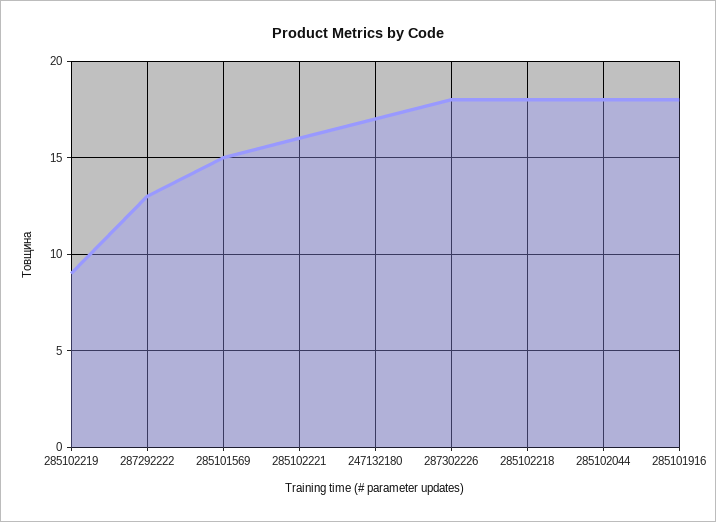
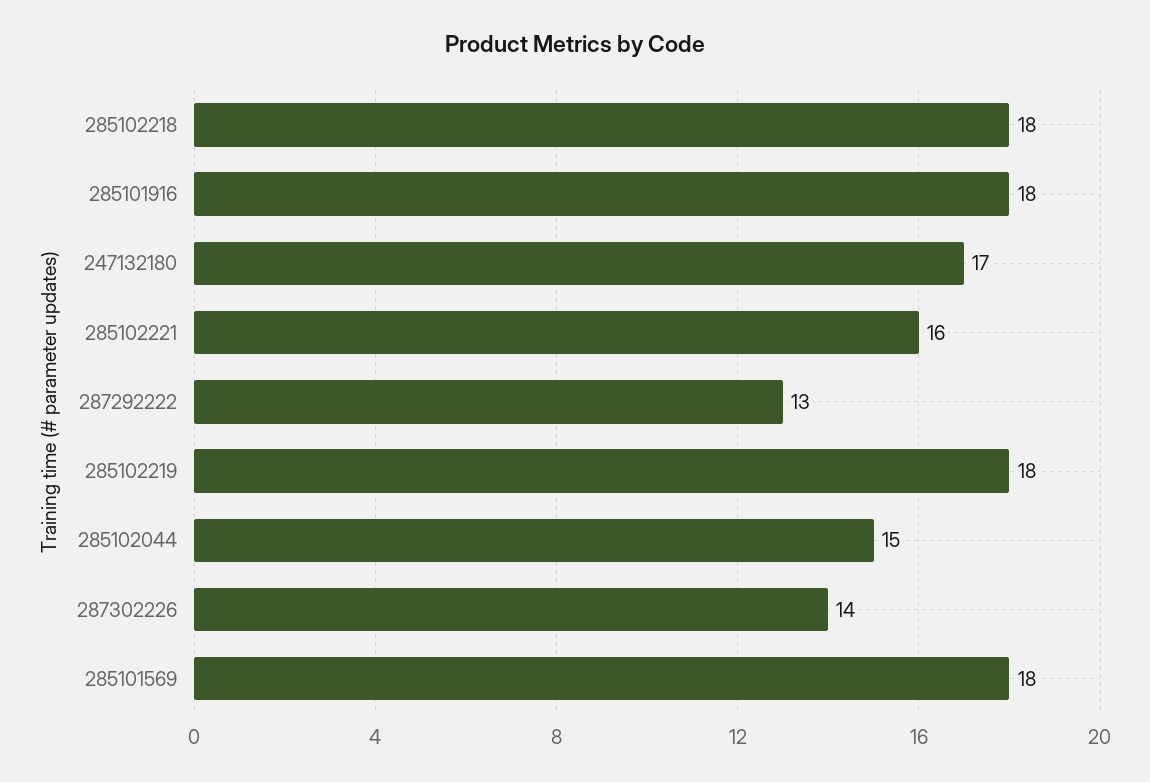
  {
-   "285102219": 9,
+   "285102219": 18,
    "287292222": 13,
-   "285101569": 15,
+   "285101569": 18,
    "285102221": 16,
    "247132180": 17,
-   "287302226": 18,
+   "287302226": 14,
    "285102218": 18,
-   "285102044": 18,
+   "285102044": 15,
    "285101916": 18
  }

